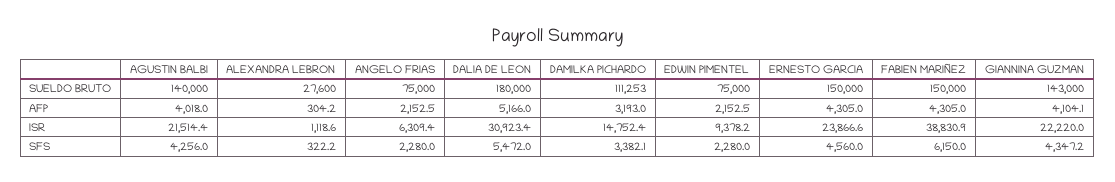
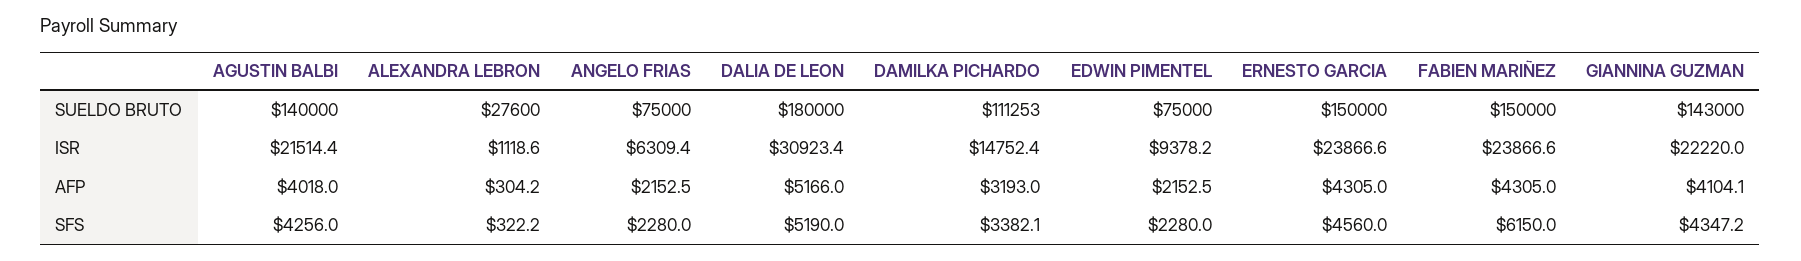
  {
    "AGUSTIN BALBI": {
      "SUELDO BRUTO": 140000,
      "AFP": 4018,
      "ISR": 21514.4,
      "SFS": 4256
    },
    "ALEXANDRA LEBRON": {
      "SUELDO BRUTO": 27600,
      "AFP": 304.2,
      "ISR": 1118.6,
      "SFS": 322.2
    },
    "ANGELO FRIAS": {
      "SUELDO BRUTO": 75000,
      "AFP": 2152.5,
      "ISR": 6309.4,
      "SFS": 2280
    },
    "DALIA DE LEON": {
      "SUELDO BRUTO": 180000,
      "AFP": 5166,
      "ISR": 30923.4,
-     "SFS": 5472
+     "SFS": 5190
    },
    "DAMILKA PICHARDO": {
      "SUELDO BRUTO": 111253,
      "AFP": 3193,
      "ISR": 14752.4,
      "SFS": 3382.1
    },
    "EDWIN PIMENTEL": {
      "SUELDO BRUTO": 75000,
      "AFP": 2152.5,
      "ISR": 9378.2,
      "SFS": 2280
    },
    "ERNESTO GARCIA": {
      "SUELDO BRUTO": 150000,
      "AFP": 4305,
      "ISR": 23866.6,
      "SFS": 4560
    },
    "FABIEN MARIÑEZ": {
      "SUELDO BRUTO": 150000,
      "AFP": 4305,
-     "ISR": 38830.9,
+     "ISR": 23866.6,
      "SFS": 6150
    },
    "GIANNINA GUZMAN": {
      "SUELDO BRUTO": 143000,
      "AFP": 4104.1,
      "ISR": 22220,
      "SFS": 4347.2
    }
  }

